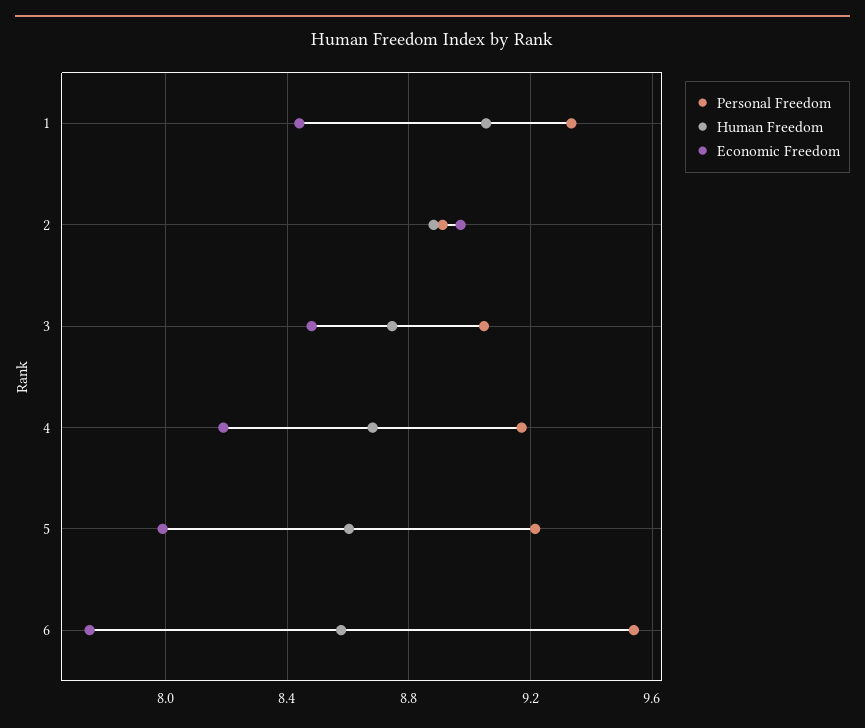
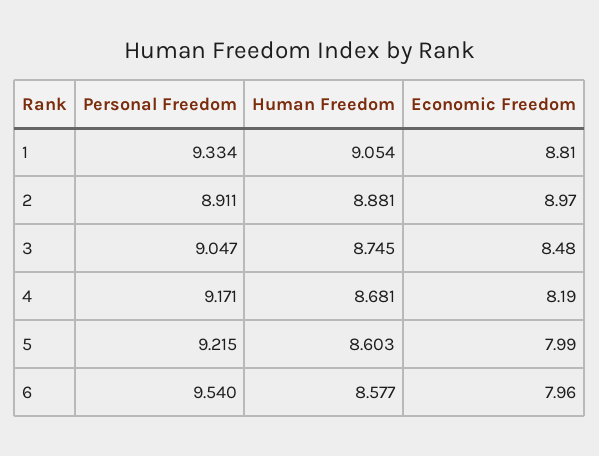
  {
    "Personal Freedom": {
      "1": 9.334,
      "2": 8.911,
      "3": 9.047,
      "4": 9.171,
      "5": 9.215,
      "6": 9.54
    },
    "Human Freedom": {
      "1": 9.054,
      "2": 8.881,
      "3": 8.745,
      "4": 8.681,
      "5": 8.603,
      "6": 8.577
    },
    "Economic Freedom": {
-     "1": 8.45,
+     "1": 8.81,
      "2": 8.97,
      "3": 8.48,
      "4": 8.19,
      "5": 7.99,
-     "6": 7.75
+     "6": 7.96
    }
  }

